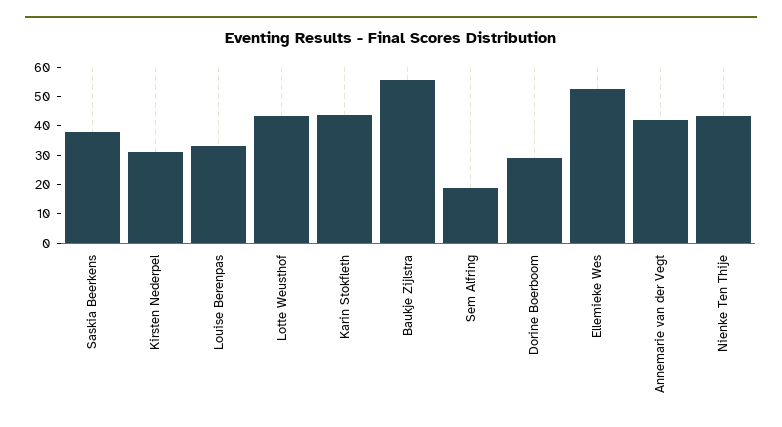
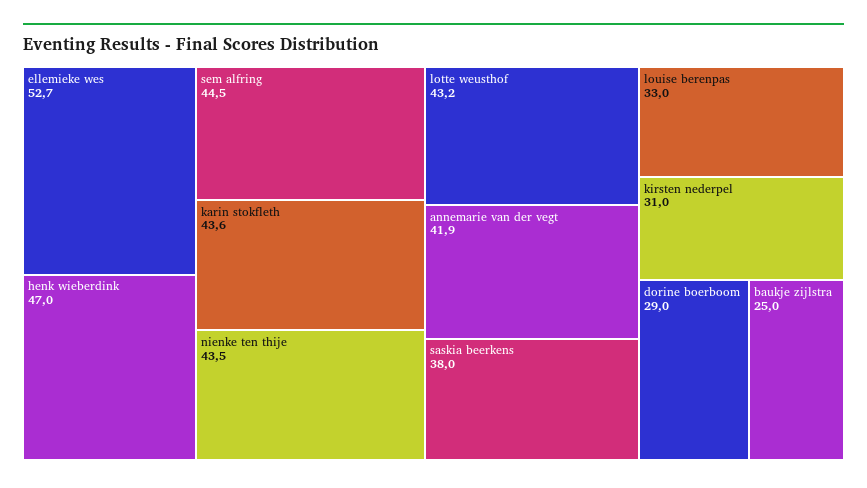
  {
    "Saskia Beerkens": 38,
    "Kirsten Nederpel": 31,
    "Louise Berenpas": 33,
    "Lotte Weusthof": 43.2,
    "Karin Stokfleth": 43.6,
-   "Baukje Zijlstra": 55,
+   "Baukje Zijlstra": 25,
-   "Sem Alfring": 20,
+   "Sem Alfring": 44.5,
    "Dorine Boerboom": 29,
    "Ellemieke Wes": 52.7,
    "Annemarie van der Vegt": 41.9,
-   "Nienke Ten Thije": 43.5
+   "Nienke Ten Thije": 43.5,
+   "henk wieberdink": 47
  }

